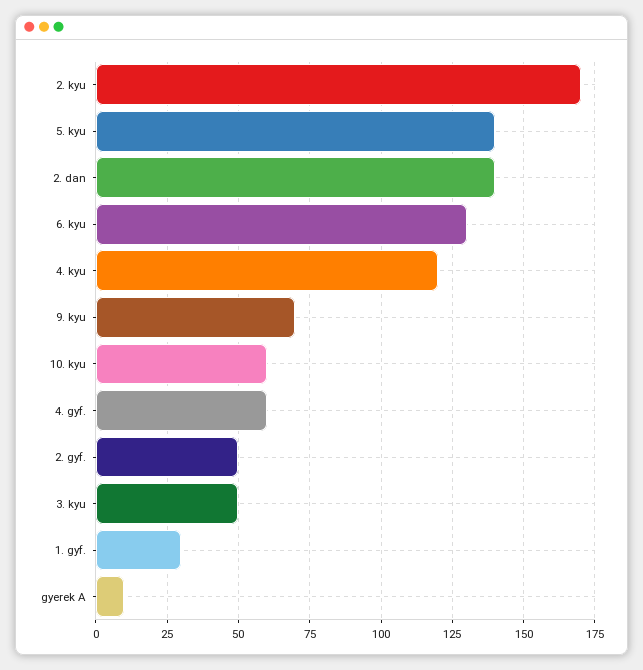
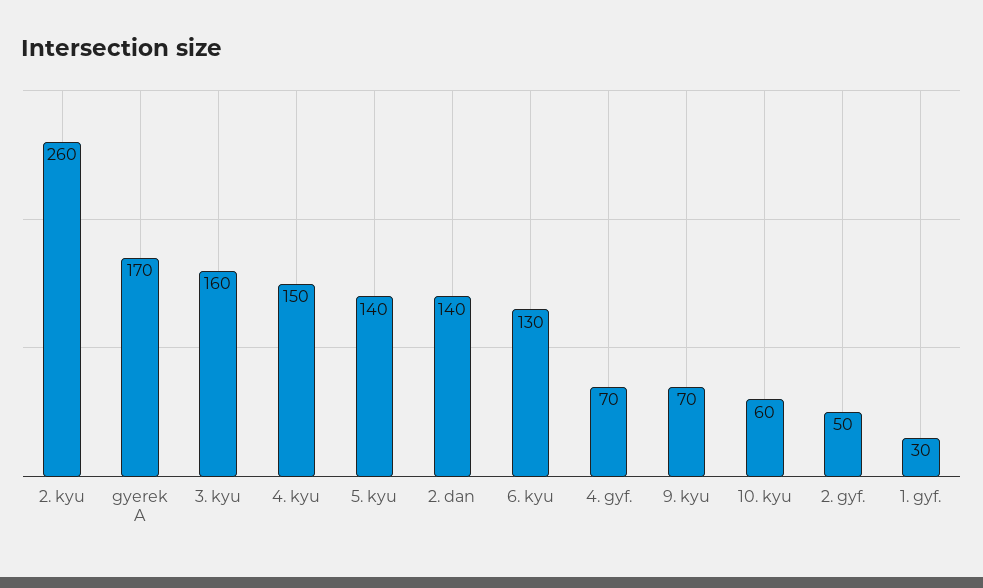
  {
-   "2. kyu": 170,
+   "2. kyu": 260,
    "5. kyu": 140,
    "2. dan": 140,
    "6. kyu": 130,
-   "4. kyu": 120,
+   "4. kyu": 150,
    "9. kyu": 70,
    "10. kyu": 60,
-   "4. gyf.": 60,
+   "4. gyf.": 70,
    "2. gyf.": 50,
-   "3. kyu": 50,
+   "3. kyu": 160,
    "1. gyf.": 30,
-   "gyerek A": 10
+   "gyerek A": 170
  }

